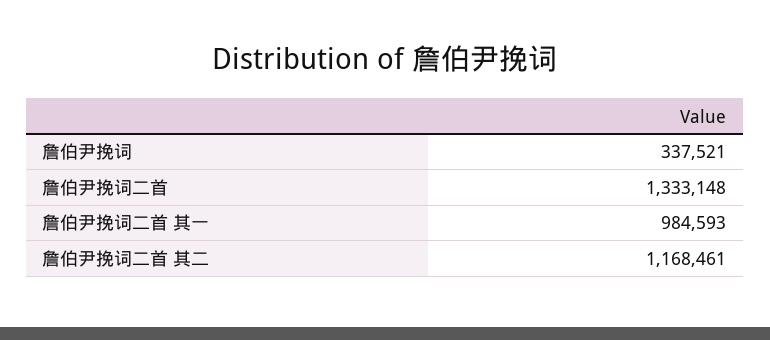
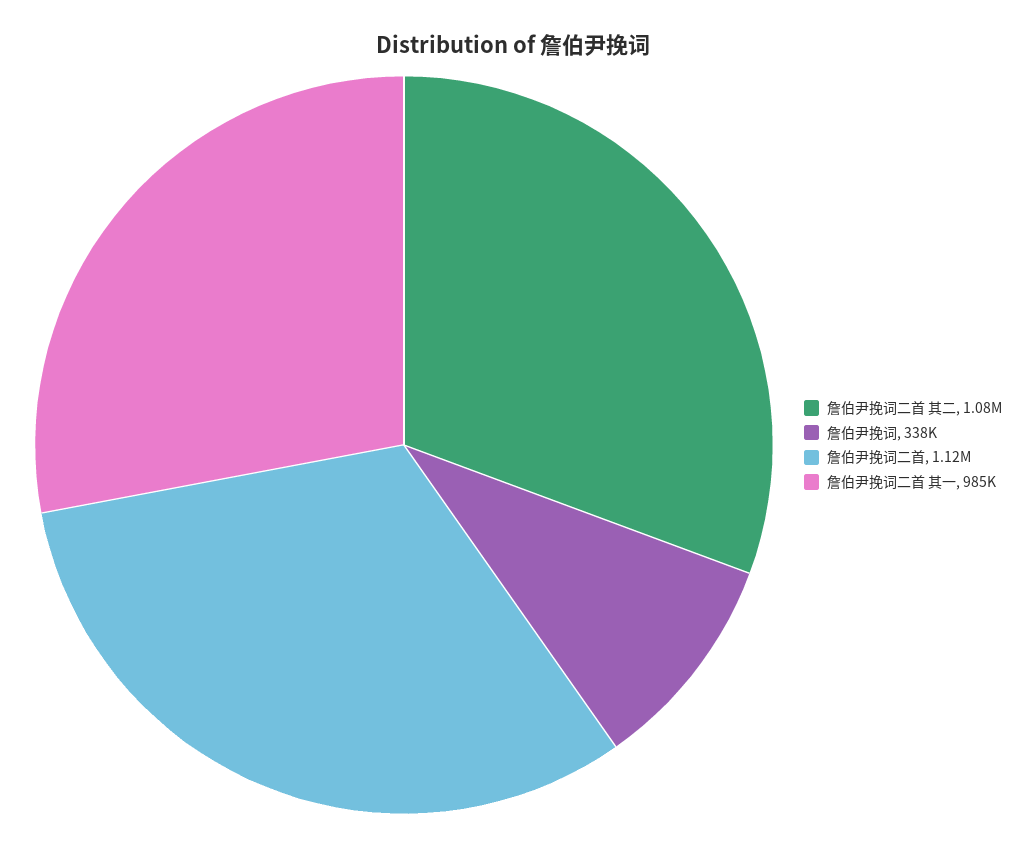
  {
    "詹伯尹挽词": 337521,
-   "詹伯尹挽词二首": 1333148,
+   "詹伯尹挽词二首": 1120000,
    "詹伯尹挽词二首 其一": 984593,
-   "詹伯尹挽词二首 其二": 1168461
+   "詹伯尹挽词二首 其二": 1080000
  }

